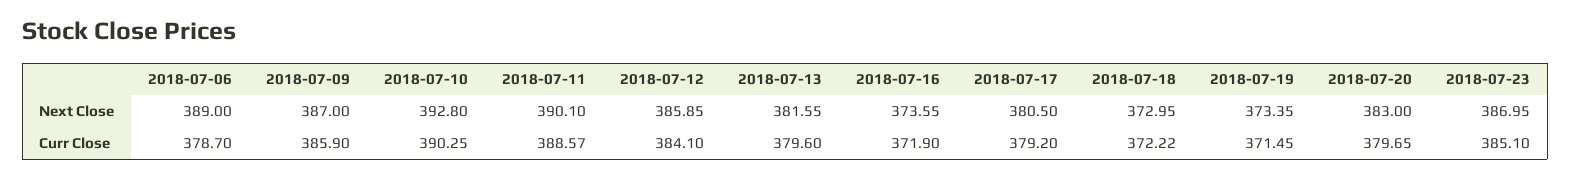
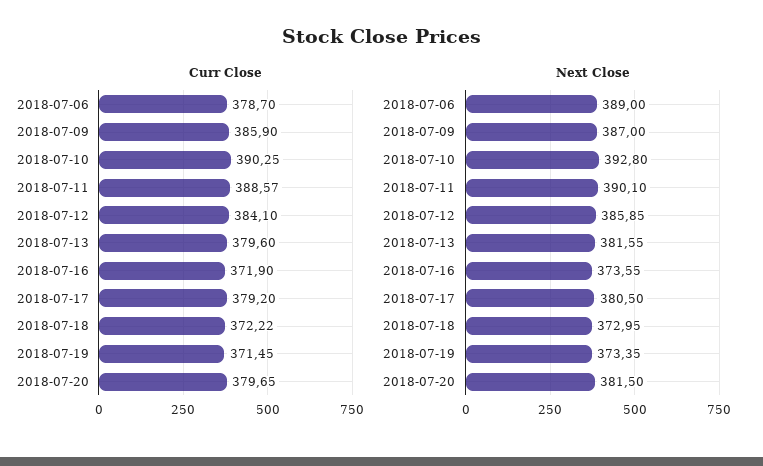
  {
    "Next Close": {
      "2018-07-06": 389,
      "2018-07-09": 387,
      "2018-07-10": 392.8,
      "2018-07-11": 390.1,
      "2018-07-12": 385.85,
      "2018-07-13": 381.55,
      "2018-07-16": 373.55,
      "2018-07-17": 380.5,
      "2018-07-18": 372.95,
      "2018-07-19": 373.35,
-     "2018-07-20": 383,
+     "2018-07-20": 381.5
-     "2018-07-23": 386.95
    },
    "Curr Close": {
      "2018-07-06": 378.7,
      "2018-07-09": 385.9,
      "2018-07-10": 390.25,
      "2018-07-11": 388.57,
      "2018-07-12": 384.1,
      "2018-07-13": 379.6,
      "2018-07-16": 371.9,
      "2018-07-17": 379.2,
      "2018-07-18": 372.22,
      "2018-07-19": 371.45,
-     "2018-07-20": 379.65,
+     "2018-07-20": 379.65
-     "2018-07-23": 385.1
    }
  }

